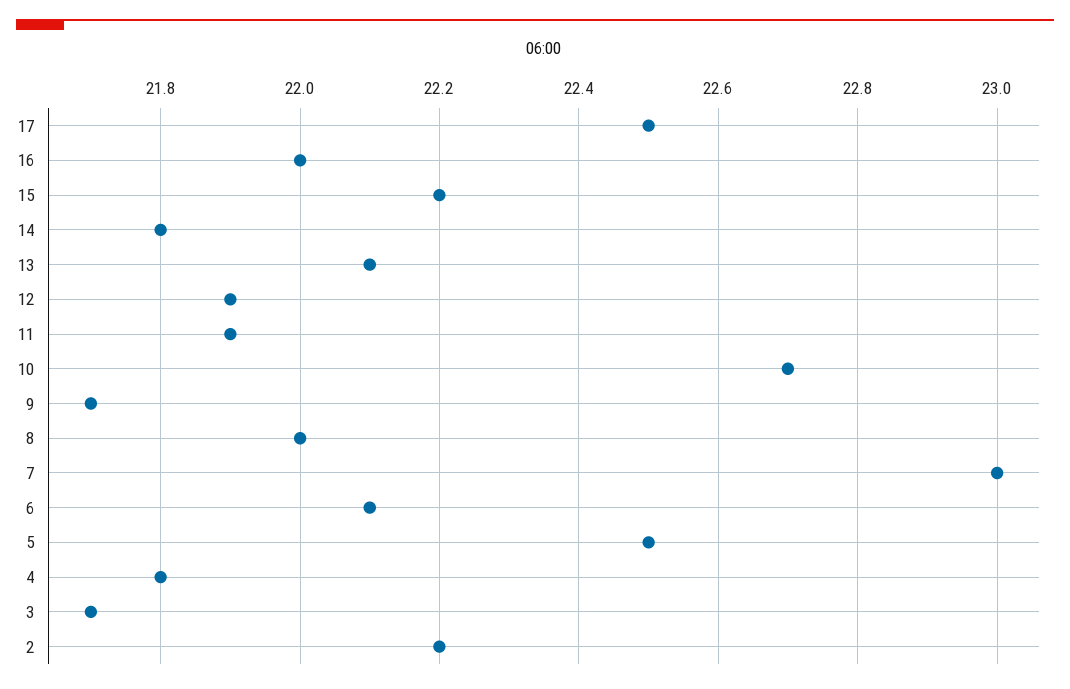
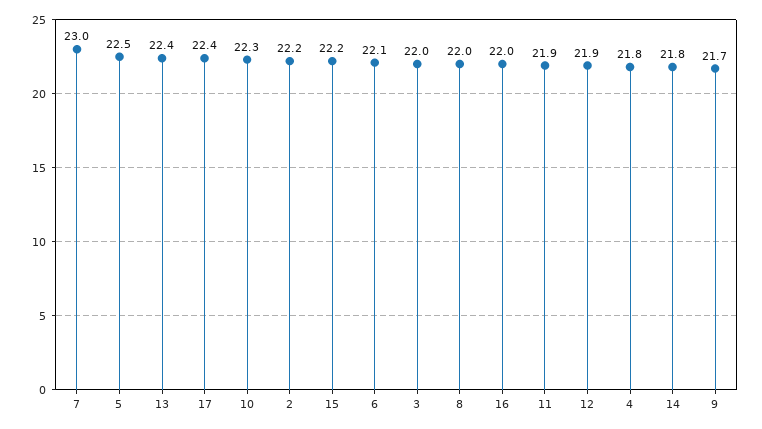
  {
-   "17": 22.5,
+   "17": 22.4,
    "16": 22,
    "15": 22.2,
    "14": 21.8,
-   "13": 22.1,
+   "13": 22.4,
    "12": 21.9,
    "11": 21.9,
-   "10": 22.7,
+   "10": 22.3,
    "9": 21.7,
    "8": 22,
    "7": 23,
    "6": 22.1,
    "5": 22.5,
    "4": 21.8,
-   "3": 21.7,
+   "3": 22,
    "2": 22.2
  }

